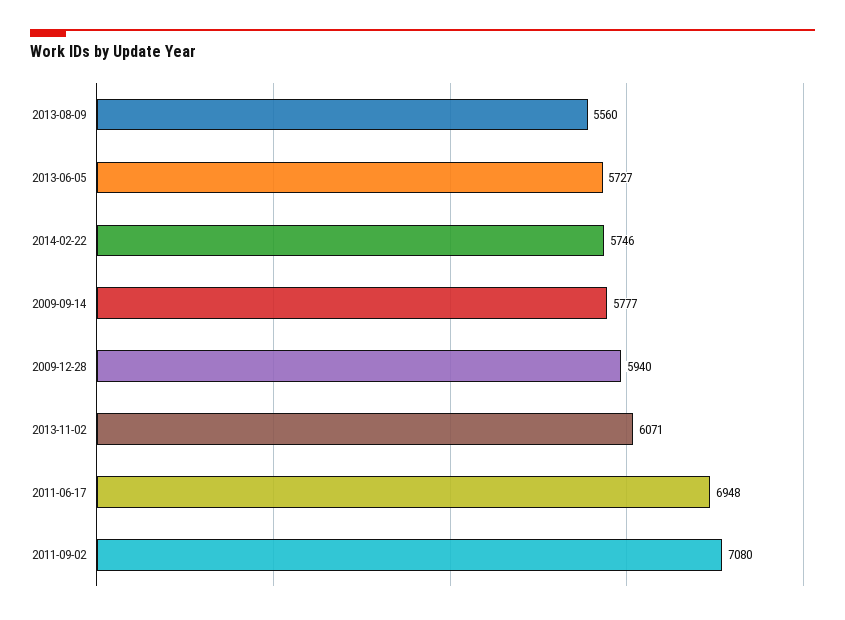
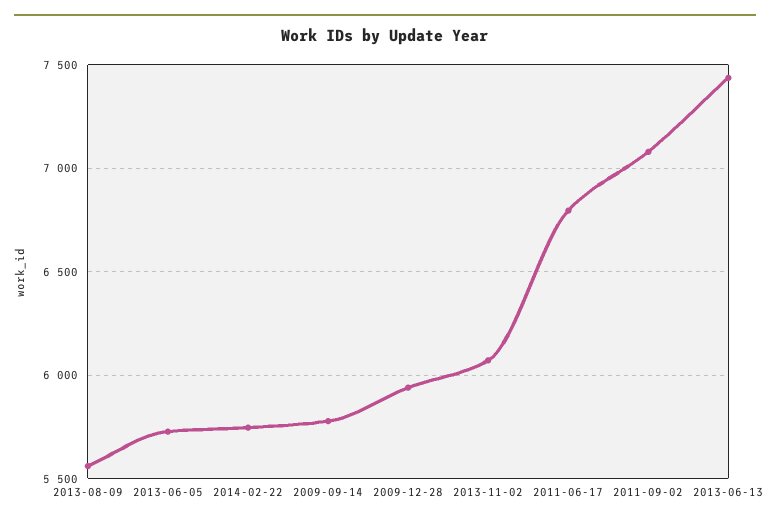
  {
    "2013-08-09": 5560,
    "2013-06-05": 5727,
    "2014-02-22": 5746,
    "2009-09-14": 5777,
    "2009-12-28": 5940,
    "2013-11-02": 6071,
-   "2011-06-17": 6948,
+   "2011-06-17": 6800,
-   "2011-09-02": 7080
+   "2011-09-02": 7080,
+   "2013-06-13": 7450
  }

